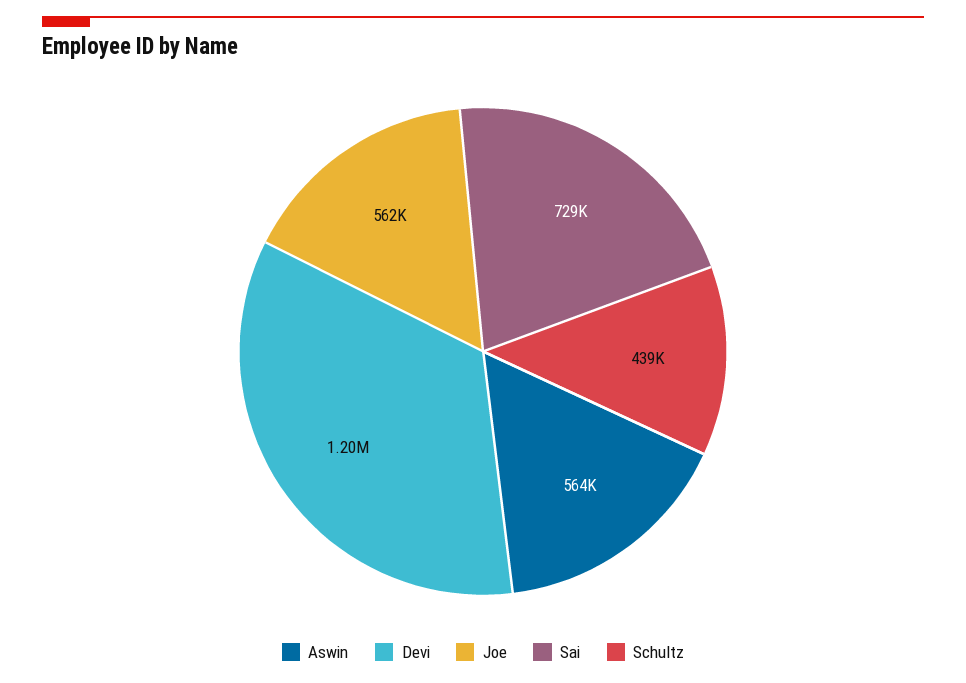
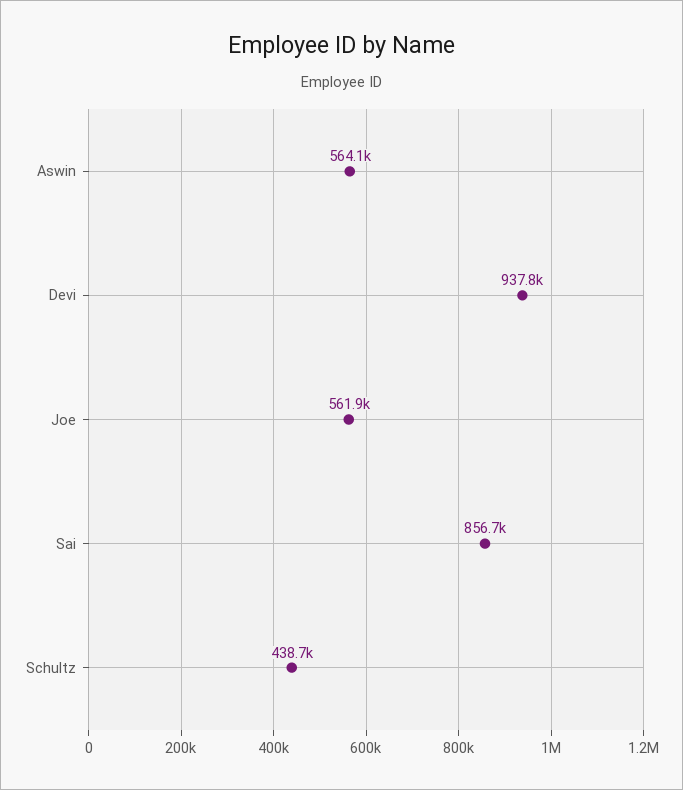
  {
    "Aswin": 564100,
-   "Devi": 1200000,
+   "Devi": 937800,
    "Joe": 561900,
-   "Sai": 729000,
+   "Sai": 856700,
    "Schultz": 438700
  }

